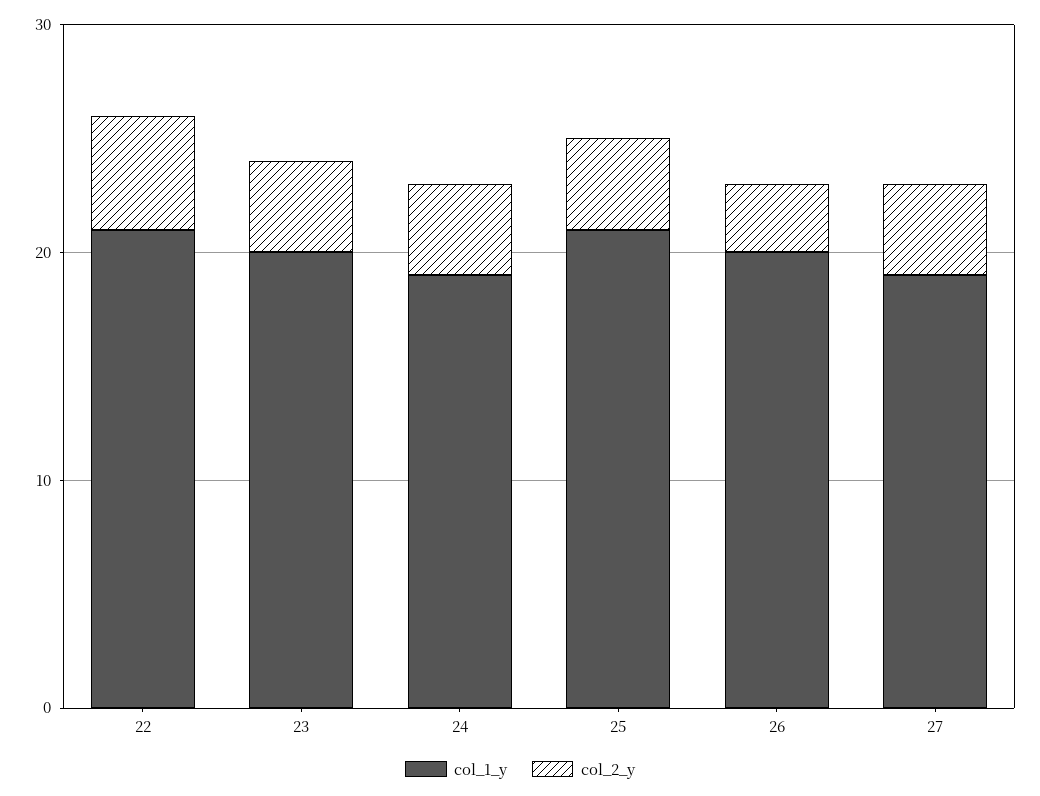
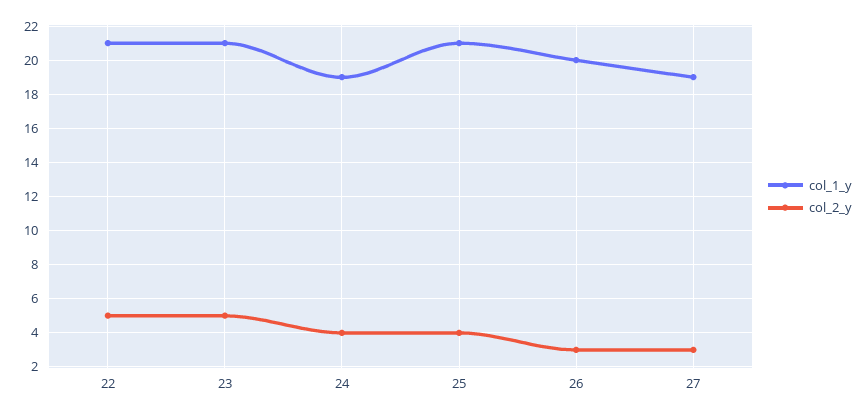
  {
    "col_1_y": {
      "22": 21,
-     "23": 20,
+     "23": 21,
      "24": 19,
      "25": 21,
      "26": 20,
      "27": 19
    },
    "col_2_y": {
      "22": 5,
-     "23": 4,
+     "23": 5,
      "24": 4,
      "25": 4,
      "26": 3,
-     "27": 4
+     "27": 3
    }
  }

